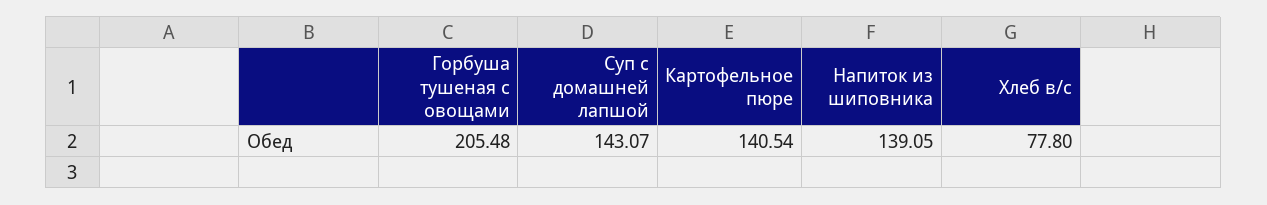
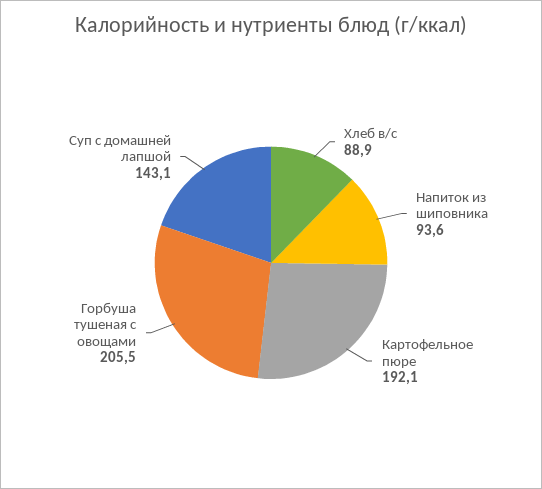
  {
    "Горбуша тушеная с овощами": 205.48,
    "Суп с домашней лапшой": 143.07,
-   "Картофельное пюре": 140.54,
+   "Картофельное пюре": 192.1,
-   "Напиток из шиповника": 139.05,
+   "Напиток из шиповника": 93.6,
-   "Хлеб в/с": 77.8
+   "Хлеб в/с": 88.9
  }

